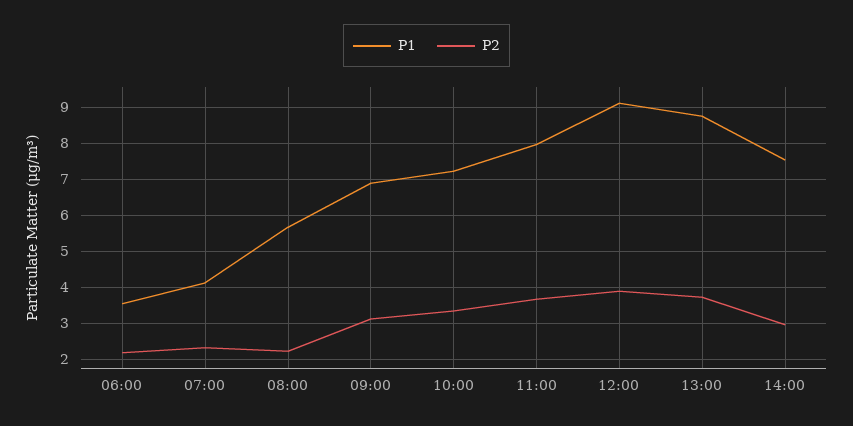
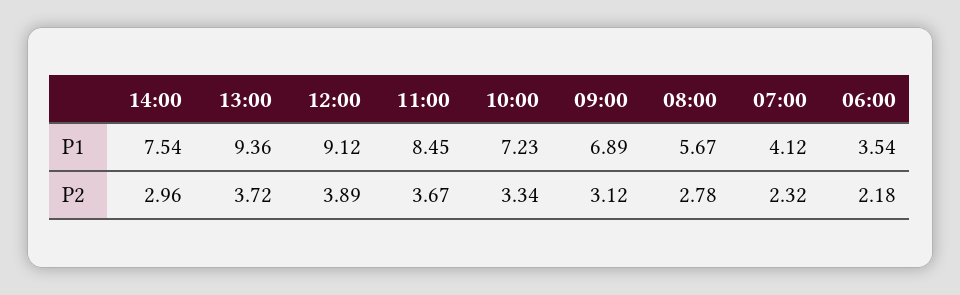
  {
    "P1": {
      "06:00": 3.54,
      "07:00": 4.12,
      "08:00": 5.67,
      "09:00": 6.89,
      "10:00": 7.23,
-     "11:00": 8,
+     "11:00": 8.45,
      "12:00": 9.12,
-     "13:00": 8.8,
+     "13:00": 9.36,
      "14:00": 7.54
    },
    "P2": {
      "06:00": 2.18,
      "07:00": 2.32,
-     "08:00": 2.2,
+     "08:00": 2.78,
      "09:00": 3.12,
      "10:00": 3.34,
      "11:00": 3.67,
      "12:00": 3.89,
      "13:00": 3.72,
      "14:00": 2.96
    }
  }

